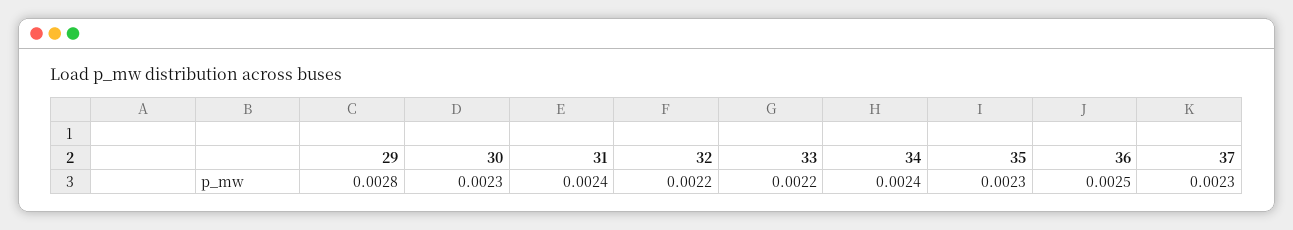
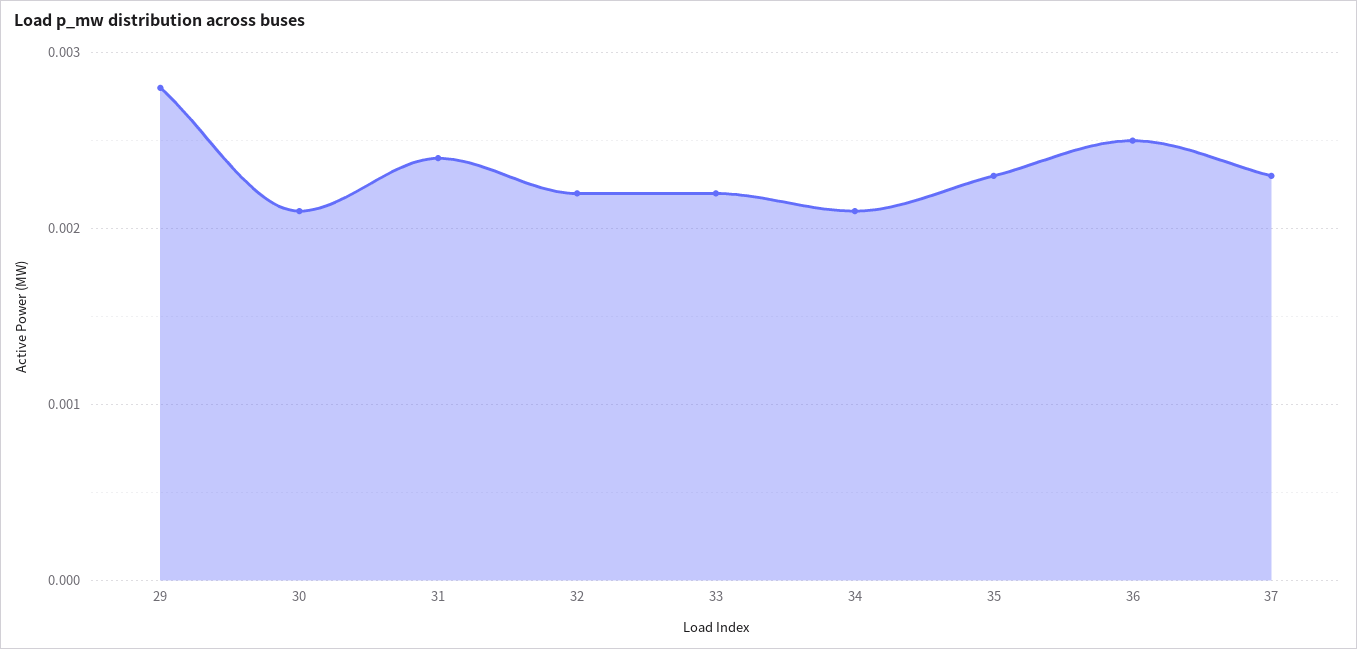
  {
    "29": 0.0028,
-   "30": 0.0023,
+   "30": 0.0021,
    "31": 0.0024,
    "32": 0.0022,
    "33": 0.0022,
-   "34": 0.0024,
+   "34": 0.0021,
    "35": 0.0023,
    "36": 0.0025,
    "37": 0.0023
  }

